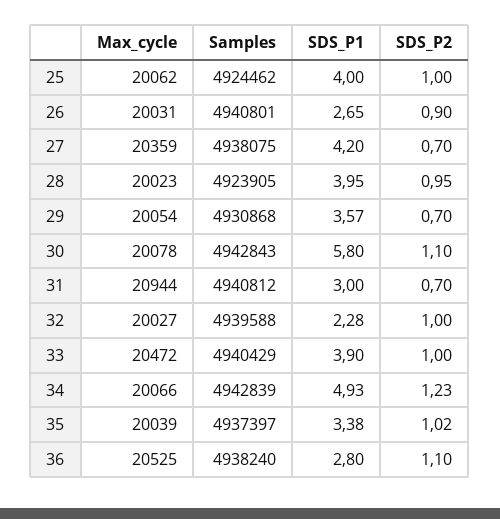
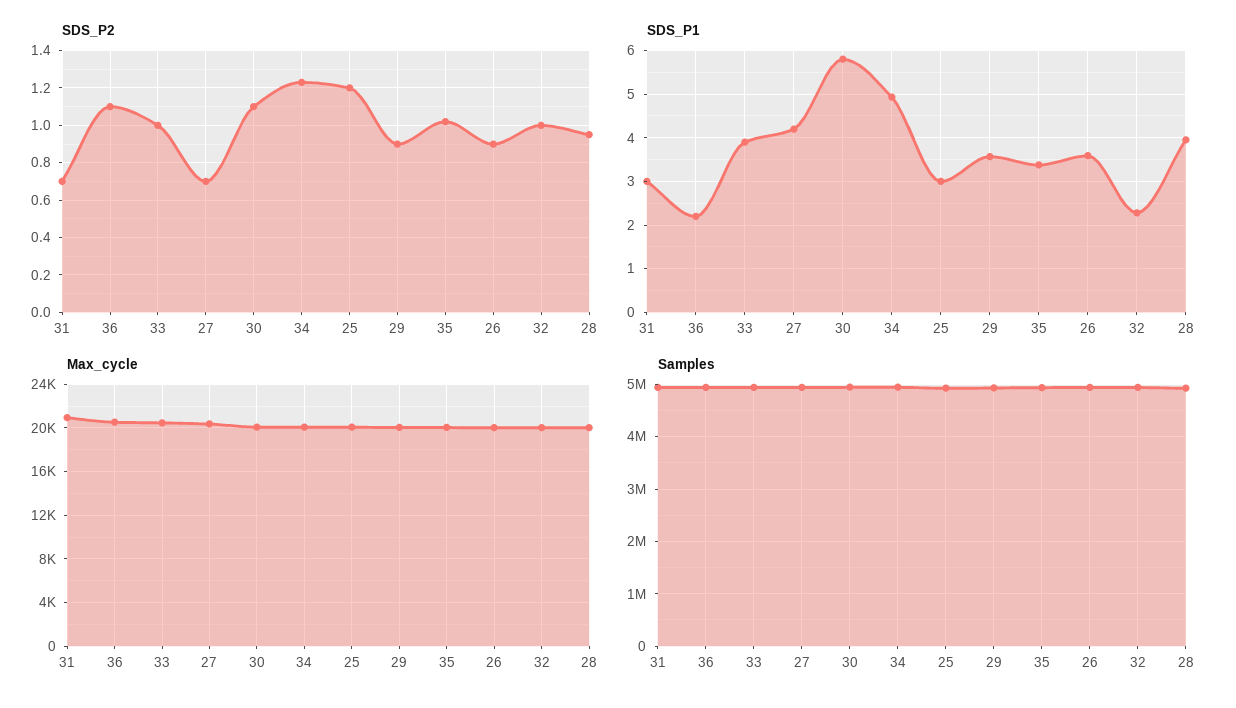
  {
    "Max_cycle": {
      "25": 20062,
      "26": 20031,
      "27": 20359,
      "28": 20023,
      "29": 20054,
      "30": 20078,
      "31": 20944,
      "32": 20027,
      "33": 20472,
      "34": 20066,
      "35": 20039,
      "36": 20525
    },
    "Samples": {
      "25": 4924462,
      "26": 4940801,
      "27": 4938075,
      "28": 4923905,
      "29": 4930868,
      "30": 4942843,
      "31": 4940812,
      "32": 4939588,
      "33": 4940429,
      "34": 4942839,
      "35": 4937397,
      "36": 4938240
    },
    "SDS_P1": {
-     "25": 4,
+     "25": 3,
-     "26": 2.65,
+     "26": 3.6,
      "27": 4.2,
      "28": 3.95,
      "29": 3.57,
      "30": 5.8,
      "31": 3,
      "32": 2.28,
      "33": 3.9,
      "34": 4.93,
      "35": 3.38,
-     "36": 2.8
+     "36": 2.2
    },
    "SDS_P2": {
-     "25": 1,
+     "25": 1.2,
      "26": 0.9,
      "27": 0.7,
      "28": 0.95,
-     "29": 0.7,
+     "29": 0.9,
      "30": 1.1,
      "31": 0.7,
      "32": 1,
      "33": 1,
      "34": 1.23,
      "35": 1.02,
      "36": 1.1
    }
  }

